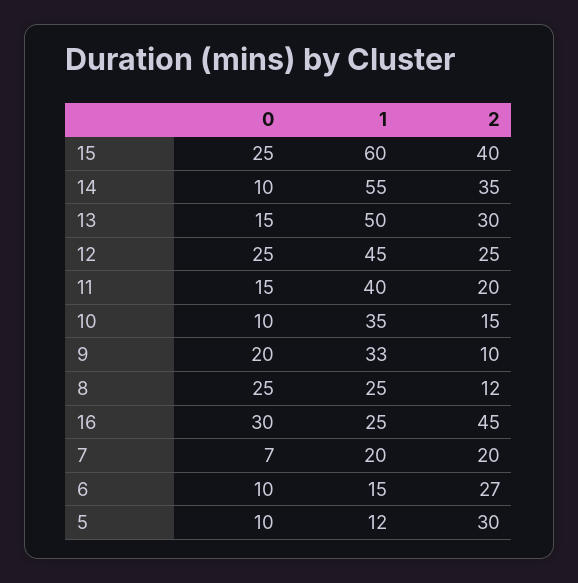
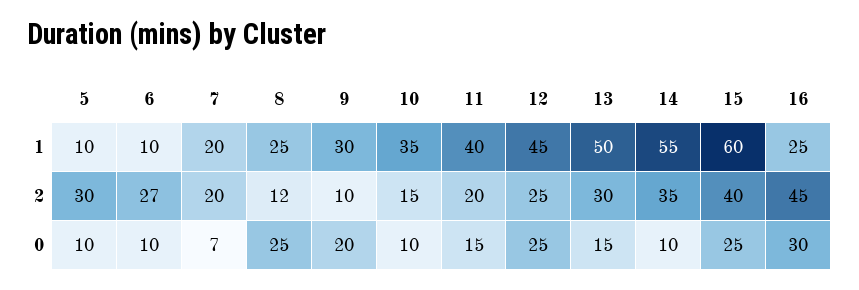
  {
    "0": {
      "15": 25,
      "14": 10,
      "13": 15,
      "12": 25,
      "11": 15,
      "10": 10,
      "9": 20,
      "8": 25,
      "16": 30,
      "7": 7,
      "6": 10,
      "5": 10
    },
    "1": {
      "15": 60,
      "14": 55,
      "13": 50,
      "12": 45,
      "11": 40,
      "10": 35,
-     "9": 33,
+     "9": 30,
      "8": 25,
      "16": 25,
      "7": 20,
-     "6": 15,
+     "6": 10,
-     "5": 12
+     "5": 10
    },
    "2": {
      "15": 40,
      "14": 35,
      "13": 30,
      "12": 25,
      "11": 20,
      "10": 15,
      "9": 10,
      "8": 12,
      "16": 45,
      "7": 20,
      "6": 27,
      "5": 30
    }
  }

